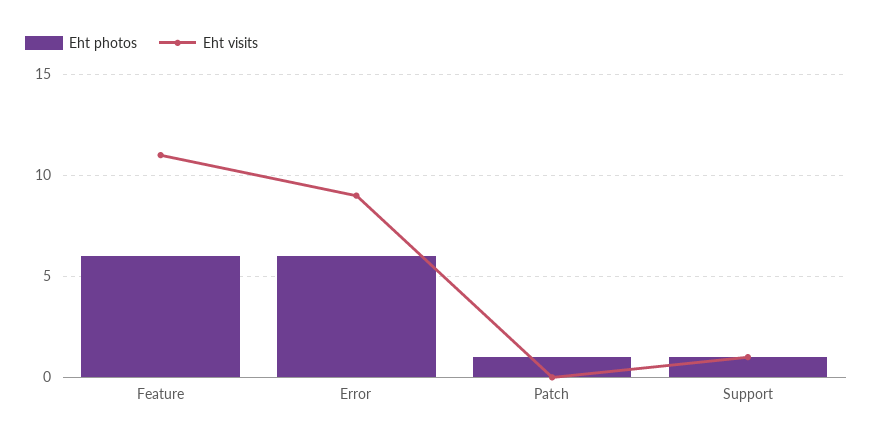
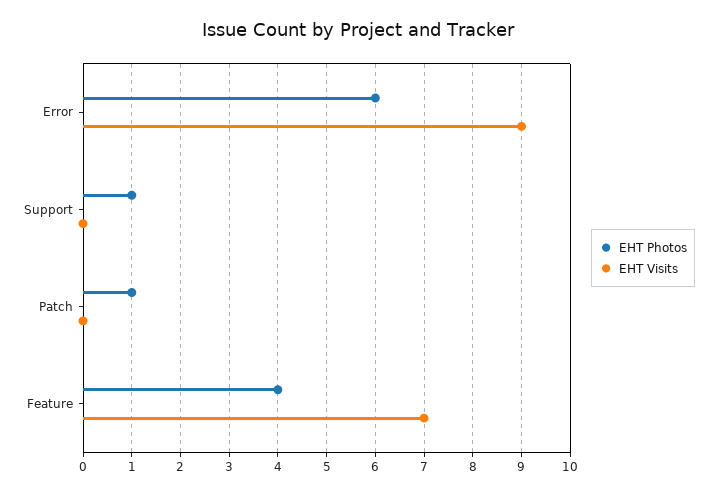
  {
    "Eht photos": {
-     "Feature": 6,
+     "Feature": 4,
      "Error": 6,
      "Patch": 1,
      "Support": 1
    },
    "Eht visits": {
-     "Feature": 11,
+     "Feature": 7,
      "Error": 9,
      "Patch": 0,
-     "Support": 1
+     "Support": 0
    }
  }

